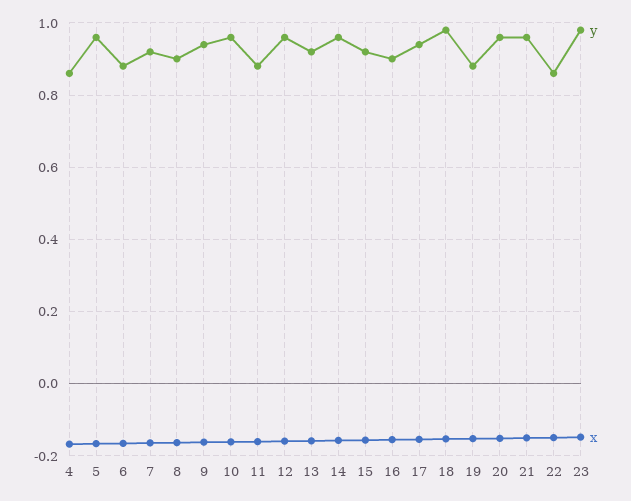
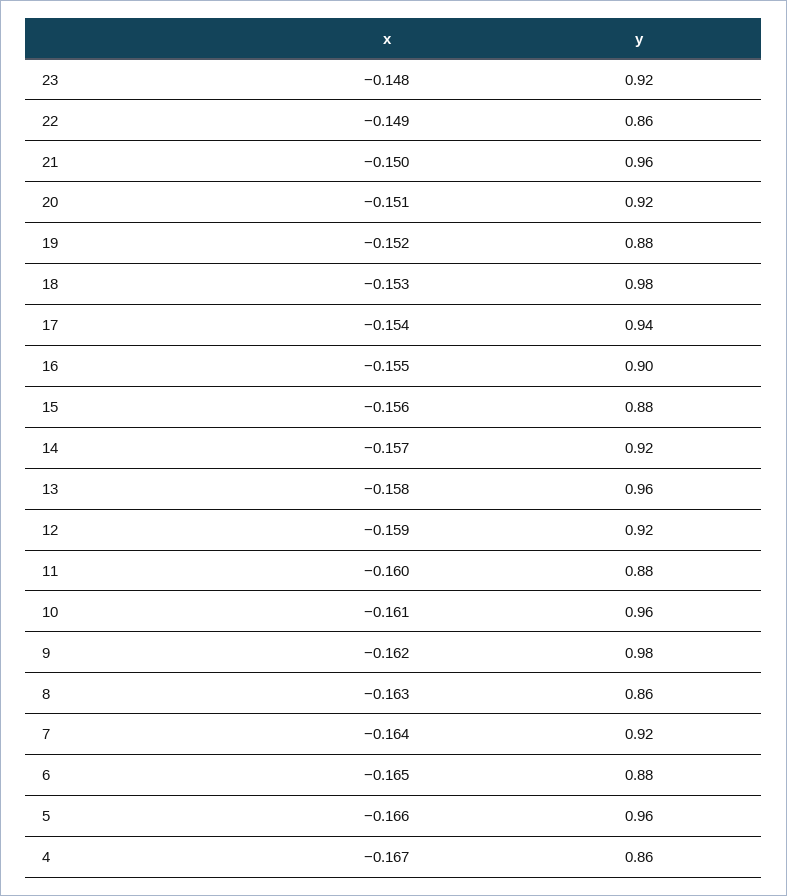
  {
    "y": {
      "4": 0.86,
      "5": 0.96,
      "6": 0.88,
      "7": 0.92,
-     "8": 0.9,
+     "8": 0.86,
-     "9": 0.94,
+     "9": 0.98,
      "10": 0.96,
      "11": 0.88,
-     "12": 0.96,
+     "12": 0.92,
-     "13": 0.92,
+     "13": 0.96,
-     "14": 0.96,
+     "14": 0.92,
-     "15": 0.92,
+     "15": 0.88,
      "16": 0.9,
      "17": 0.94,
      "18": 0.98,
      "19": 0.88,
-     "20": 0.96,
+     "20": 0.92,
      "21": 0.96,
      "22": 0.86,
-     "23": 0.98
+     "23": 0.92
    },
    "x": {
      "4": -0.167,
      "5": -0.166,
      "6": -0.165,
      "7": -0.164,
      "8": -0.163,
      "9": -0.162,
      "10": -0.161,
      "11": -0.16,
      "12": -0.159,
      "13": -0.158,
      "14": -0.157,
      "15": -0.156,
      "16": -0.155,
      "17": -0.154,
      "18": -0.153,
      "19": -0.152,
      "20": -0.151,
      "21": -0.15,
      "22": -0.149,
      "23": -0.148
    }
  }

